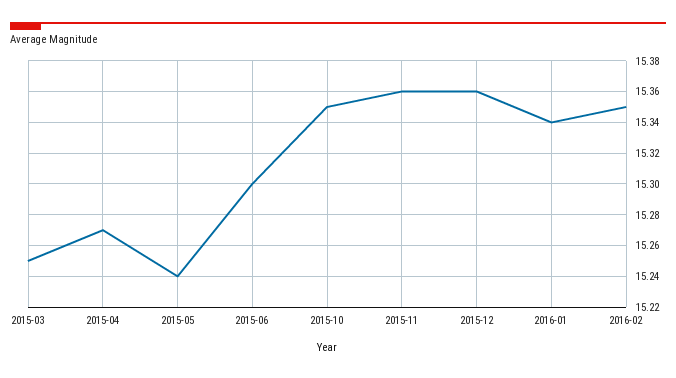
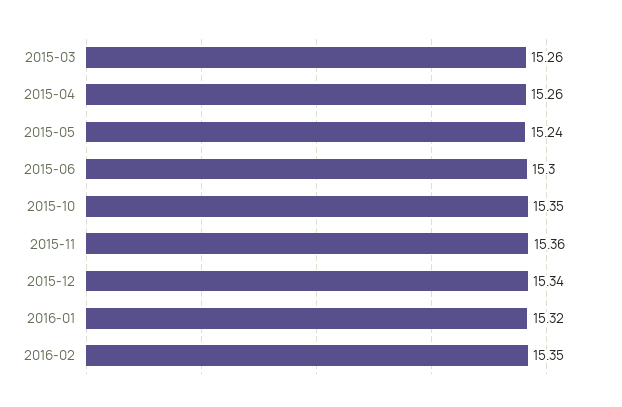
  {
-   "2015-03": 15.25,
+   "2015-03": 15.26,
-   "2015-04": 15.27,
+   "2015-04": 15.26,
    "2015-05": 15.24,
    "2015-06": 15.3,
    "2015-10": 15.35,
    "2015-11": 15.36,
-   "2015-12": 15.36,
+   "2015-12": 15.34,
-   "2016-01": 15.34,
+   "2016-01": 15.32,
    "2016-02": 15.35
  }

